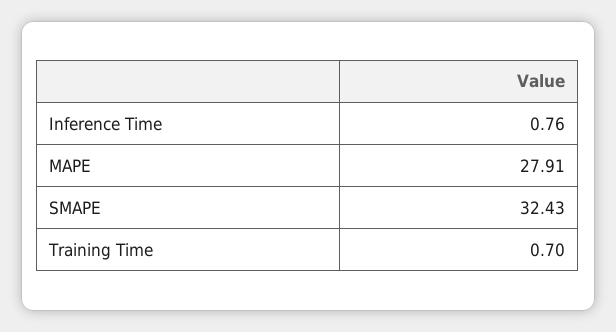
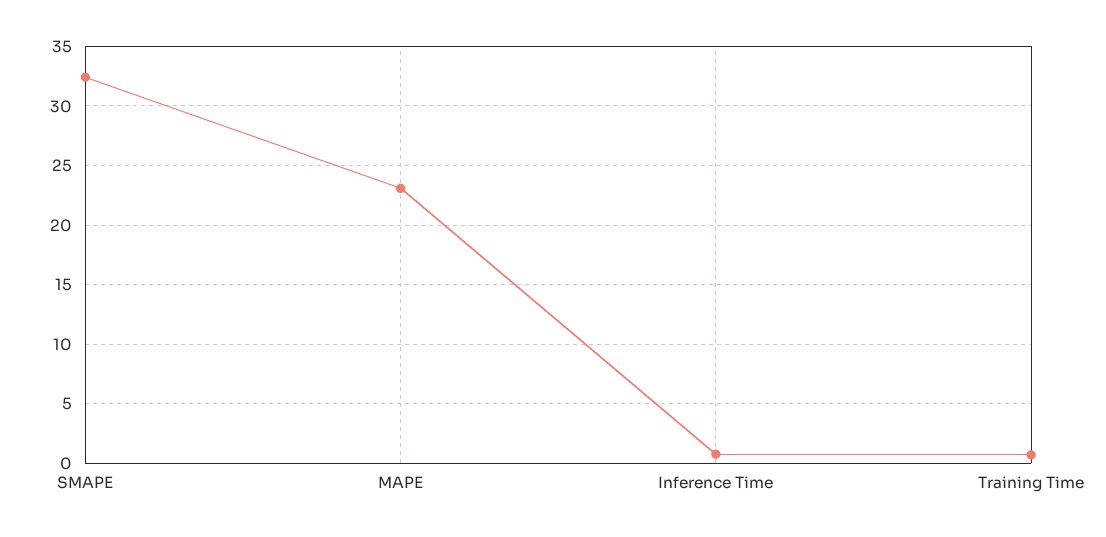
  {
    "Inference Time": 0.76,
-   "MAPE": 27.91,
+   "MAPE": 23,
    "SMAPE": 32.43,
    "Training Time": 0.7
  }

